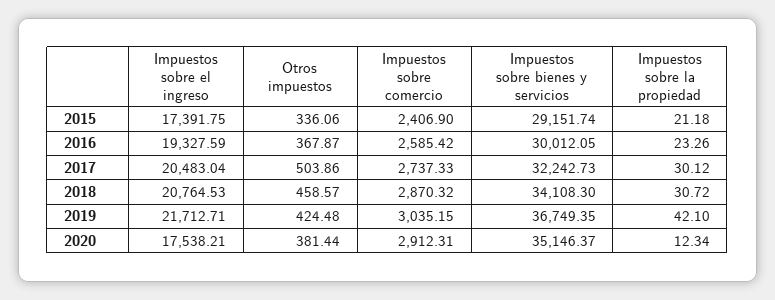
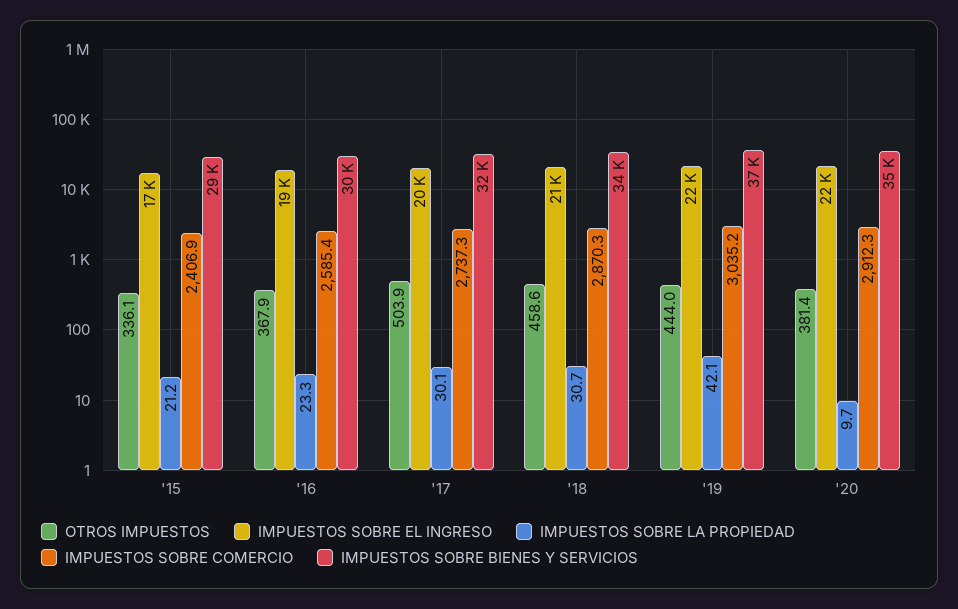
  {
    "Impuestos sobre el ingreso": {
      "2015": 17391.75,
      "2016": 19327.59,
      "2017": 20483.04,
      "2018": 20764.53,
      "2019": 21712.71,
-     "2020": 17538.21
+     "2020": 22000
    },
    "Otros impuestos": {
      "2015": 336.06,
      "2016": 367.87,
      "2017": 503.86,
      "2018": 458.57,
-     "2019": 424.48,
+     "2019": 444,
      "2020": 381.44
    },
    "Impuestos sobre comercio": {
      "2015": 2406.9,
      "2016": 2585.42,
      "2017": 2737.33,
      "2018": 2870.32,
      "2019": 3035.15,
      "2020": 2912.31
    },
    "Impuestos sobre bienes y servicios": {
      "2015": 29151.74,
      "2016": 30012.05,
      "2017": 32242.73,
      "2018": 34108.3,
      "2019": 36749.35,
      "2020": 35146.37
    },
    "Impuestos sobre la propiedad": {
      "2015": 21.18,
      "2016": 23.26,
      "2017": 30.12,
      "2018": 30.72,
      "2019": 42.1,
-     "2020": 12.34
+     "2020": 9.7
    }
  }

